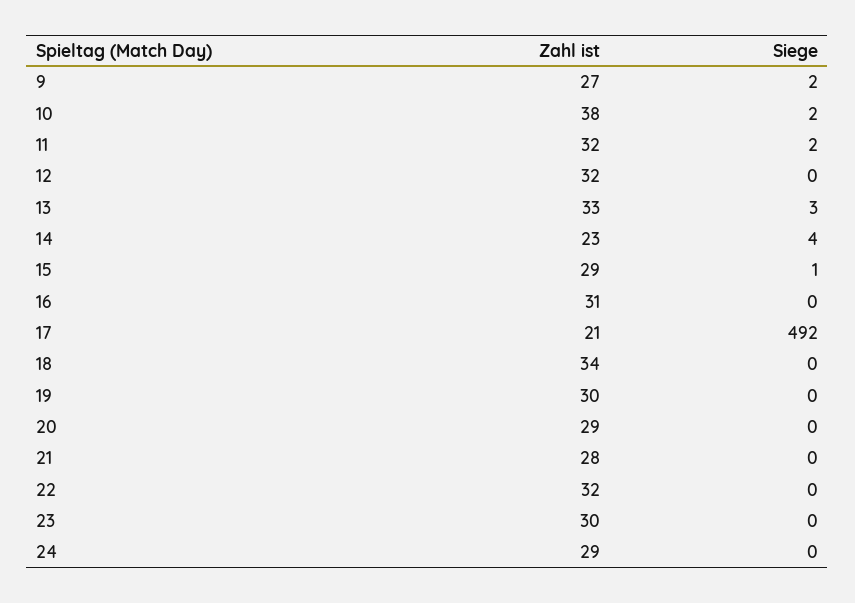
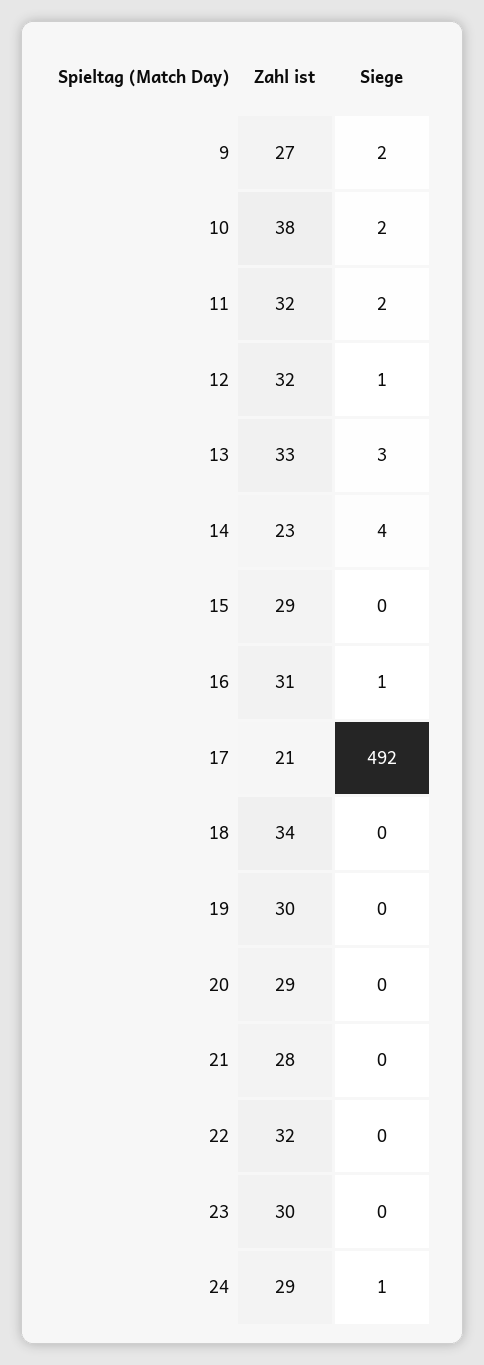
  {
    "Zahl ist": {
      "9": 27,
      "10": 38,
      "11": 32,
      "12": 32,
      "13": 33,
      "14": 23,
      "15": 29,
      "16": 31,
      "17": 21,
      "18": 34,
      "19": 30,
      "20": 29,
      "21": 28,
      "22": 32,
      "23": 30,
      "24": 29
    },
    "Siege": {
      "9": 2,
      "10": 2,
      "11": 2,
-     "12": 0,
+     "12": 1,
      "13": 3,
      "14": 4,
-     "15": 1,
+     "15": 0,
-     "16": 0,
+     "16": 1,
      "17": 492,
      "18": 0,
      "19": 0,
      "20": 0,
      "21": 0,
      "22": 0,
      "23": 0,
-     "24": 0
+     "24": 1
    }
  }

